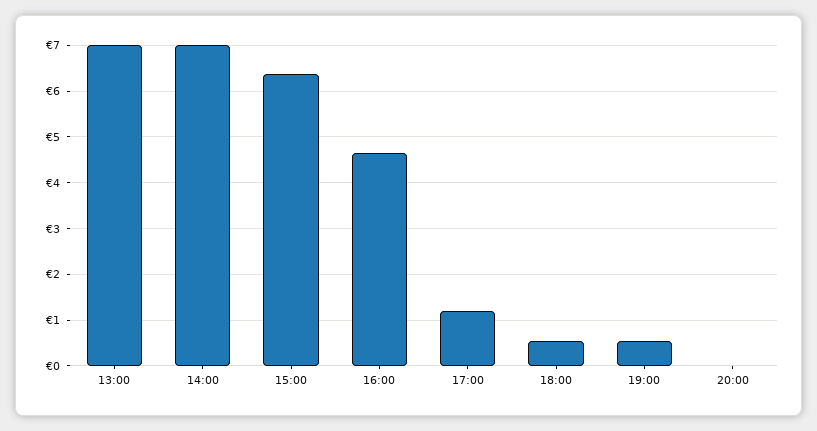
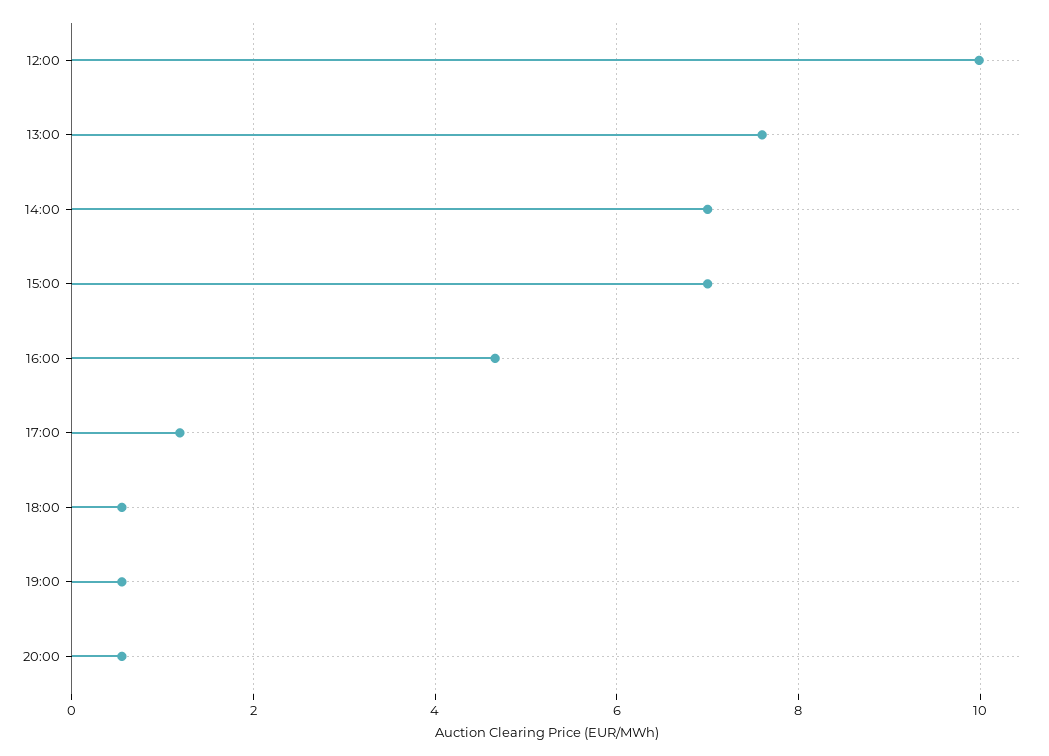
  {
-   "13:00": 7,
+   "13:00": 7.6,
    "14:00": 7,
-   "15:00": 6.4,
+   "15:00": 7,
    "16:00": 4.6,
    "17:00": 1.2,
    "18:00": 0.6,
    "19:00": 0.6,
-   "20:00": 0
+   "20:00": 0.6,
+   "12:00": 10
  }

